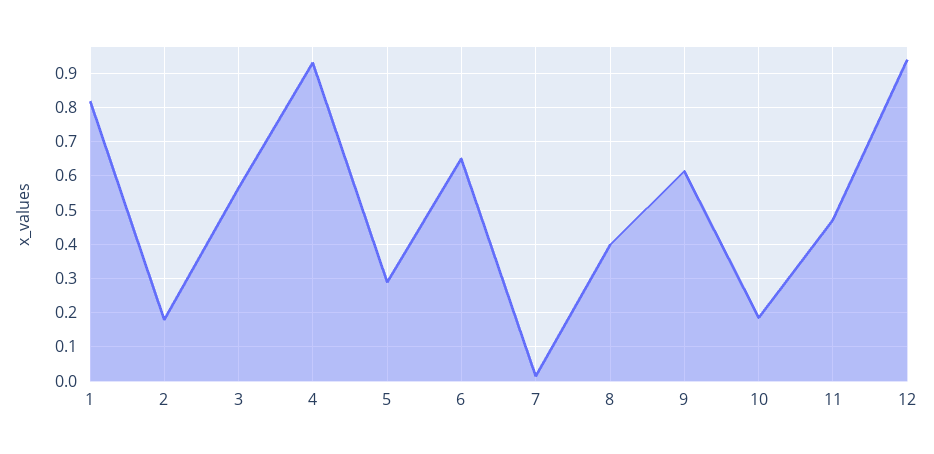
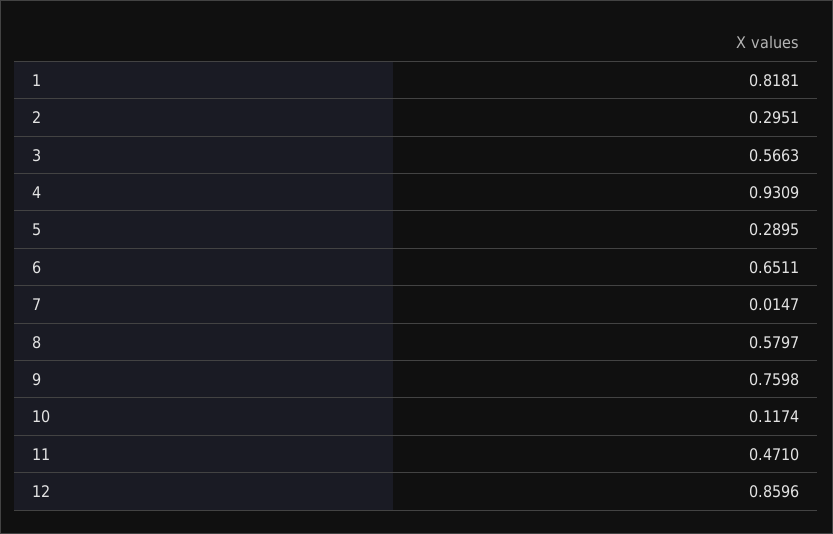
  {
    "1": 0.8181,
-   "2": 0.18,
+   "2": 0.2951,
    "3": 0.5663,
    "4": 0.9309,
    "5": 0.2895,
    "6": 0.6511,
    "7": 0.0147,
-   "8": 0.4,
+   "8": 0.5797,
-   "9": 0.62,
+   "9": 0.7598,
-   "10": 0.18,
+   "10": 0.1174,
    "11": 0.471,
-   "12": 0.94
+   "12": 0.8596
  }

